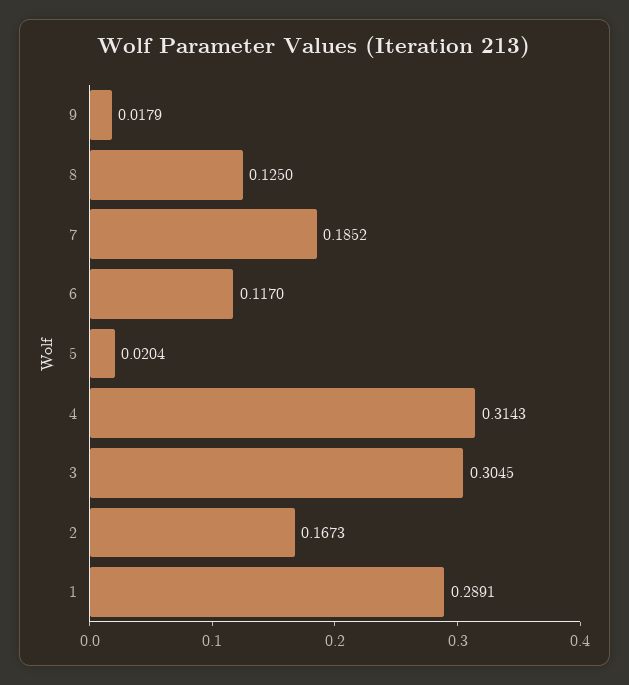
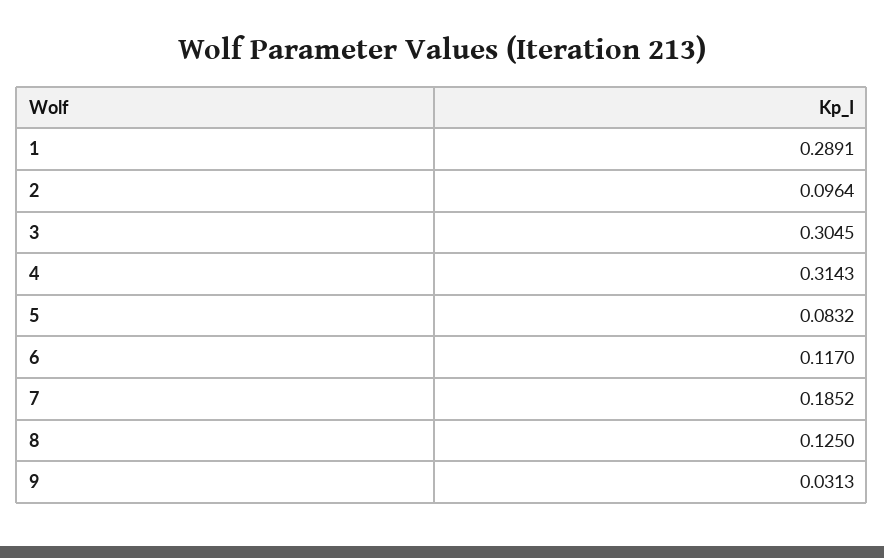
  {
-   "9": 0.0179,
+   "9": 0.0313,
    "8": 0.125,
    "7": 0.1852,
    "6": 0.117,
-   "5": 0.0204,
+   "5": 0.0832,
    "4": 0.3143,
    "3": 0.3045,
-   "2": 0.1673,
+   "2": 0.0964,
    "1": 0.2891
  }

